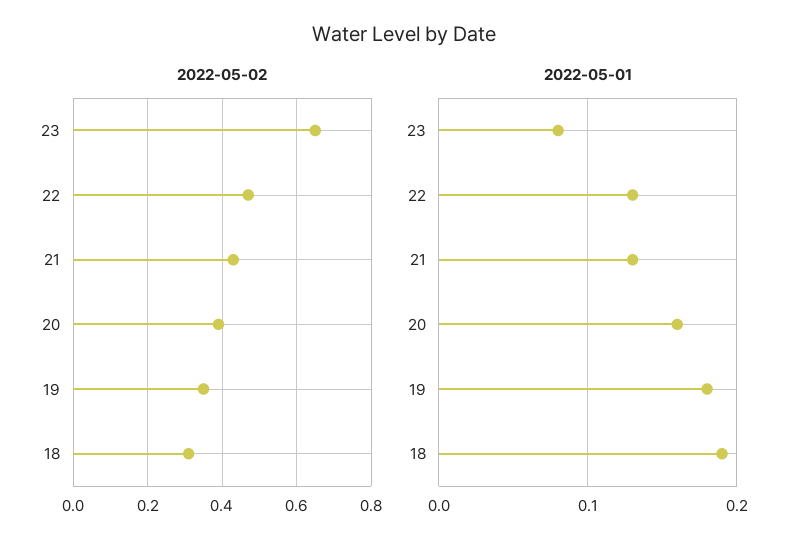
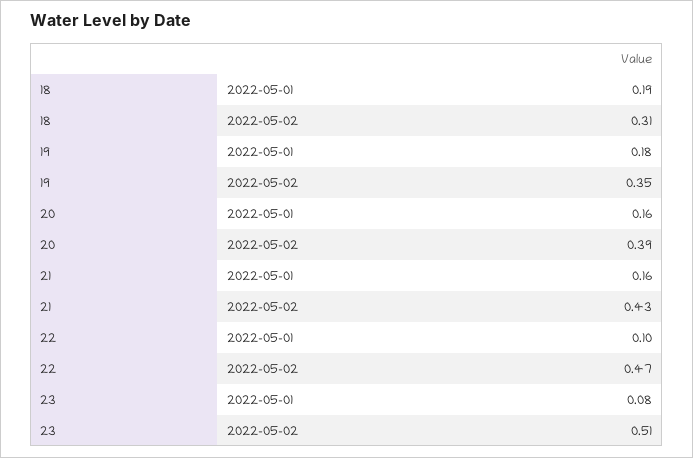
  {
    "2022-05-02": {
-     "23": 0.65,
+     "23": 0.51,
      "22": 0.47,
      "21": 0.43,
      "20": 0.39,
      "19": 0.35,
      "18": 0.31
    },
    "2022-05-01": {
      "23": 0.08,
-     "22": 0.13,
+     "22": 0.1,
-     "21": 0.13,
+     "21": 0.16,
      "20": 0.16,
      "19": 0.18,
      "18": 0.19
    }
  }

